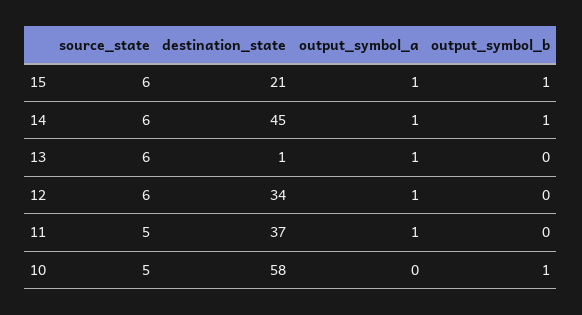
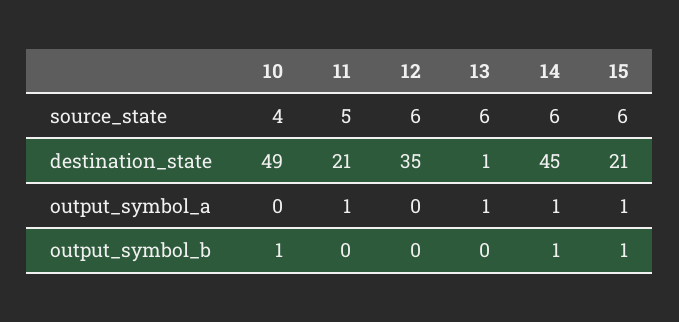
  {
    "source_state": {
      "15": 6,
      "14": 6,
      "13": 6,
      "12": 6,
      "11": 5,
-     "10": 5
+     "10": 4
    },
    "destination_state": {
      "15": 21,
      "14": 45,
      "13": 1,
-     "12": 34,
+     "12": 35,
-     "11": 37,
+     "11": 21,
-     "10": 58
+     "10": 49
    },
    "output_symbol_a": {
      "15": 1,
      "14": 1,
      "13": 1,
-     "12": 1,
+     "12": 0,
      "11": 1,
      "10": 0
    },
    "output_symbol_b": {
      "15": 1,
      "14": 1,
      "13": 0,
      "12": 0,
      "11": 0,
      "10": 1
    }
  }

